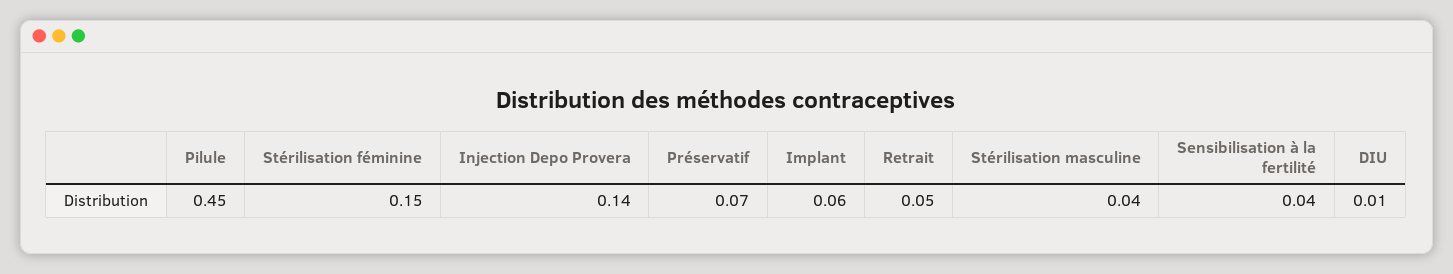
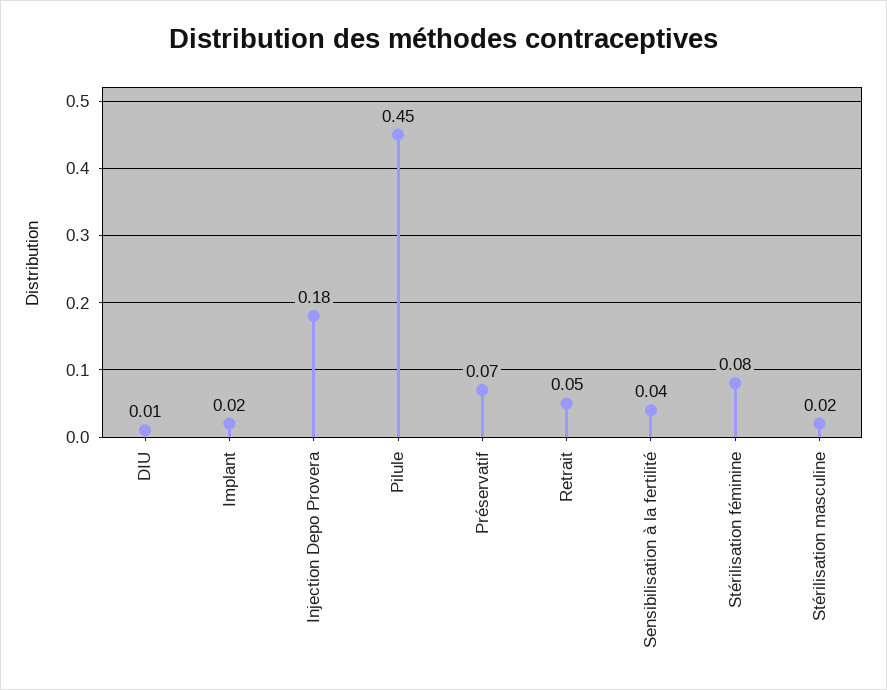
  {
    "Pilule": 0.45,
-   "Stérilisation féminine": 0.15,
+   "Stérilisation féminine": 0.08,
-   "Injection Depo Provera": 0.14,
+   "Injection Depo Provera": 0.18,
    "Préservatif": 0.07,
-   "Implant": 0.06,
+   "Implant": 0.02,
    "Retrait": 0.05,
-   "Stérilisation masculine": 0.04,
+   "Stérilisation masculine": 0.02,
    "Sensibilisation à la fertilité": 0.04,
    "DIU": 0.01
  }

